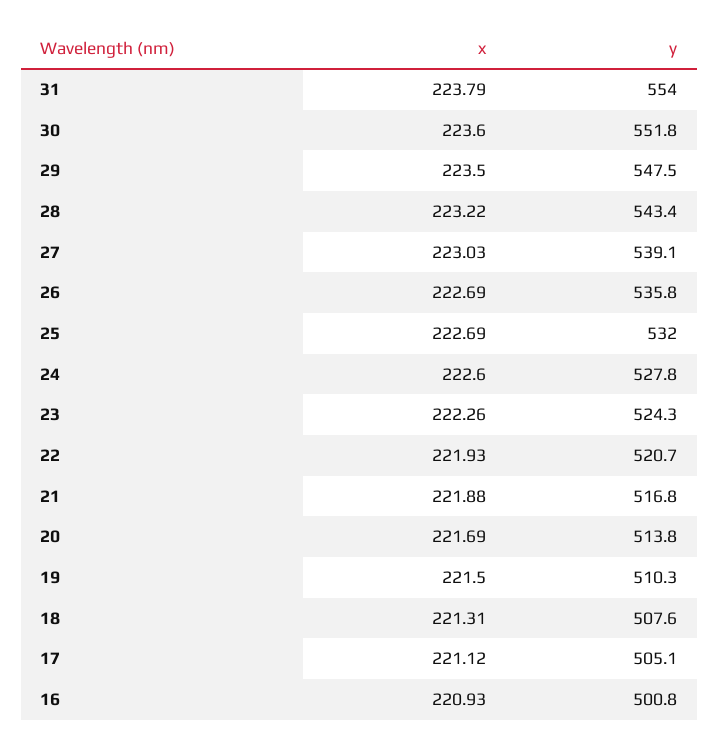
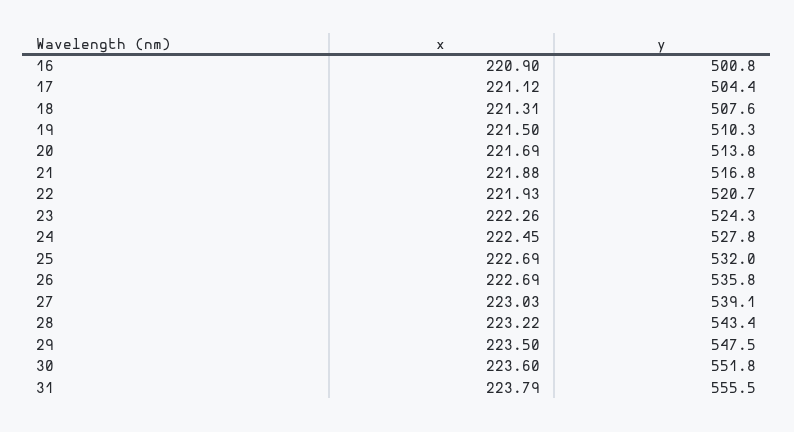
  {
    "x": {
      "31": 223.79,
      "30": 223.6,
      "29": 223.5,
      "28": 223.22,
      "27": 223.03,
      "26": 222.69,
      "25": 222.69,
-     "24": 222.6,
+     "24": 222.45,
      "23": 222.26,
      "22": 221.93,
      "21": 221.88,
      "20": 221.69,
      "19": 221.5,
      "18": 221.31,
      "17": 221.12,
-     "16": 220.93
+     "16": 220.9
    },
    "y": {
-     "31": 554,
+     "31": 555.5,
      "30": 551.8,
      "29": 547.5,
      "28": 543.4,
      "27": 539.1,
      "26": 535.8,
      "25": 532,
      "24": 527.8,
      "23": 524.3,
      "22": 520.7,
      "21": 516.8,
      "20": 513.8,
      "19": 510.3,
      "18": 507.6,
-     "17": 505.1,
+     "17": 504.4,
      "16": 500.8
    }
  }

